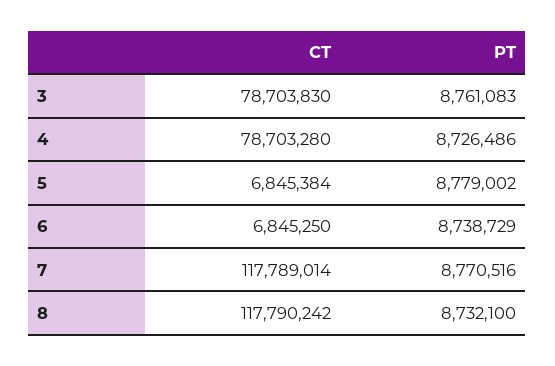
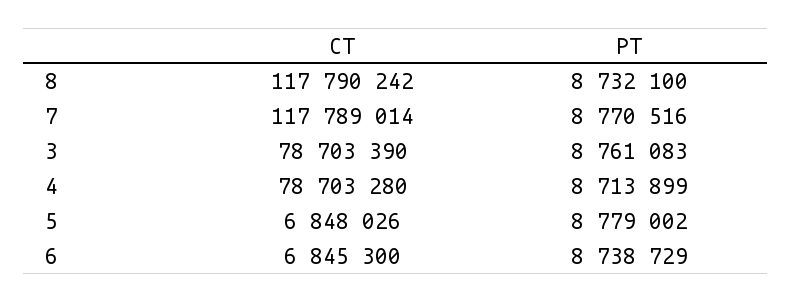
  {
    "CT": {
-     "3": 78703830,
+     "3": 78703390,
      "4": 78703280,
-     "5": 6845384,
+     "5": 6848026,
-     "6": 6845250,
+     "6": 6845300,
      "7": 117789014,
      "8": 117790242
    },
    "PT": {
      "3": 8761083,
-     "4": 8726486,
+     "4": 8713899,
      "5": 8779002,
      "6": 8738729,
      "7": 8770516,
      "8": 8732100
    }
  }

